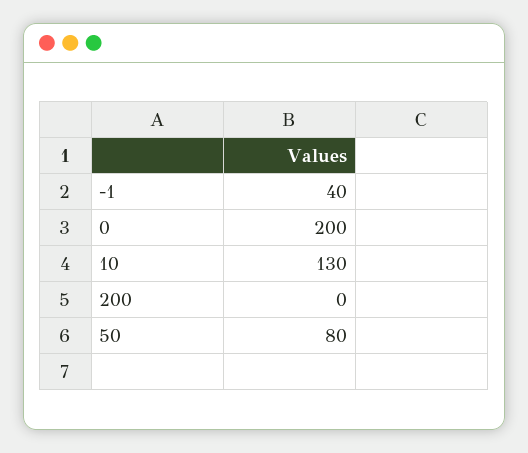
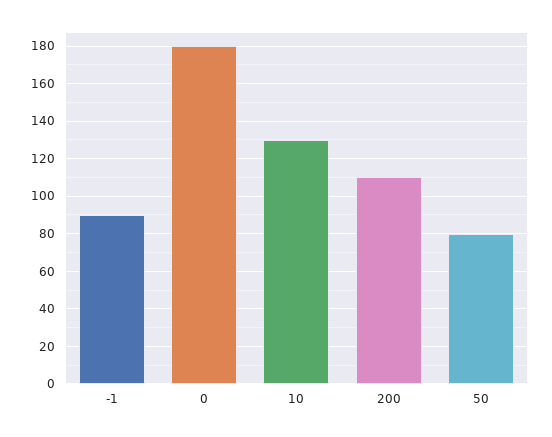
  {
-   "-1": 40,
+   "-1": 90,
-   "0": 200,
+   "0": 180,
    "10": 130,
-   "200": 0,
+   "200": 110,
    "50": 80
  }

